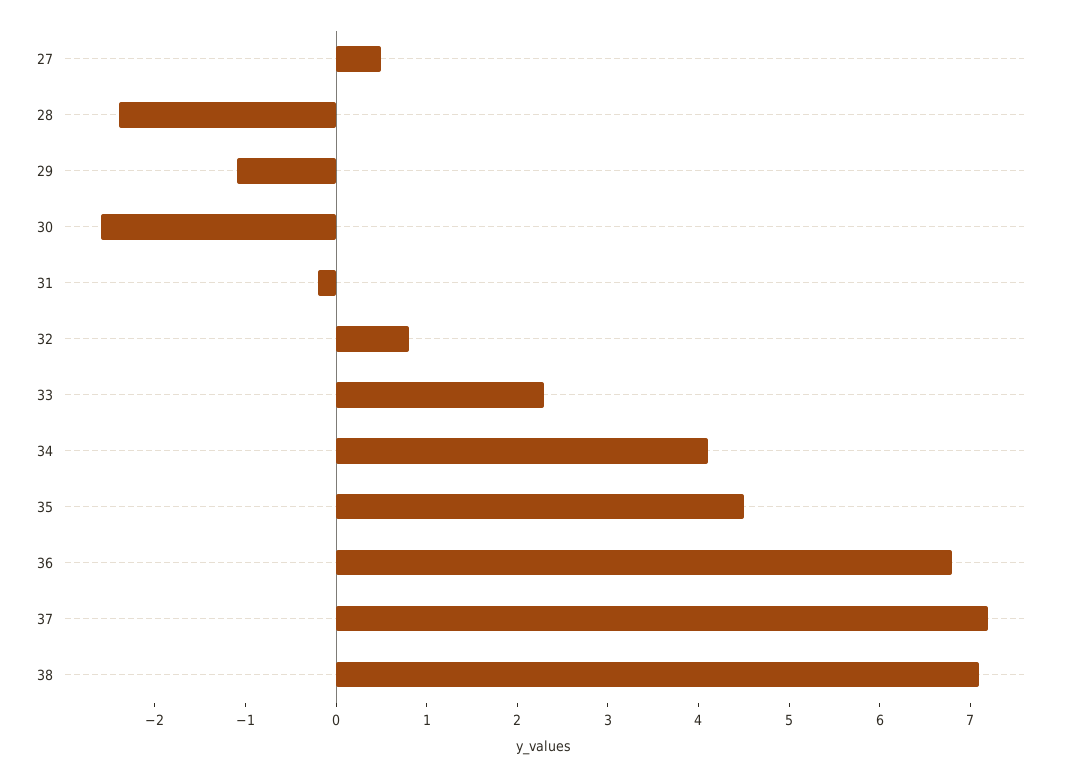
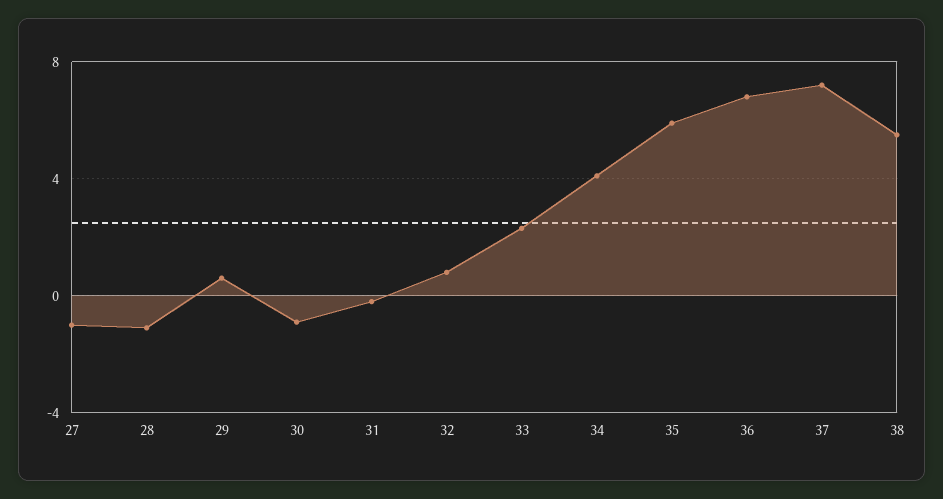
  {
-   "27": 0.5,
+   "27": -1,
-   "28": -2.4,
+   "28": -1,
-   "29": -1.1,
+   "29": 0.5,
-   "30": -2.6,
+   "30": -1,
    "31": -0.2,
    "32": 0.8,
    "33": 2.3,
    "34": 4.1,
-   "35": 4.5,
+   "35": 6,
    "36": 6.8,
    "37": 7.2,
-   "38": 7.1
+   "38": 5.5
  }

